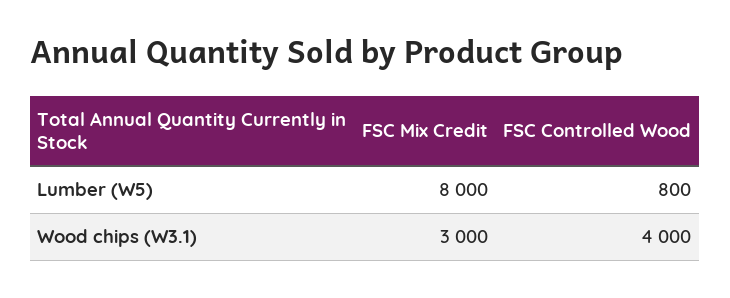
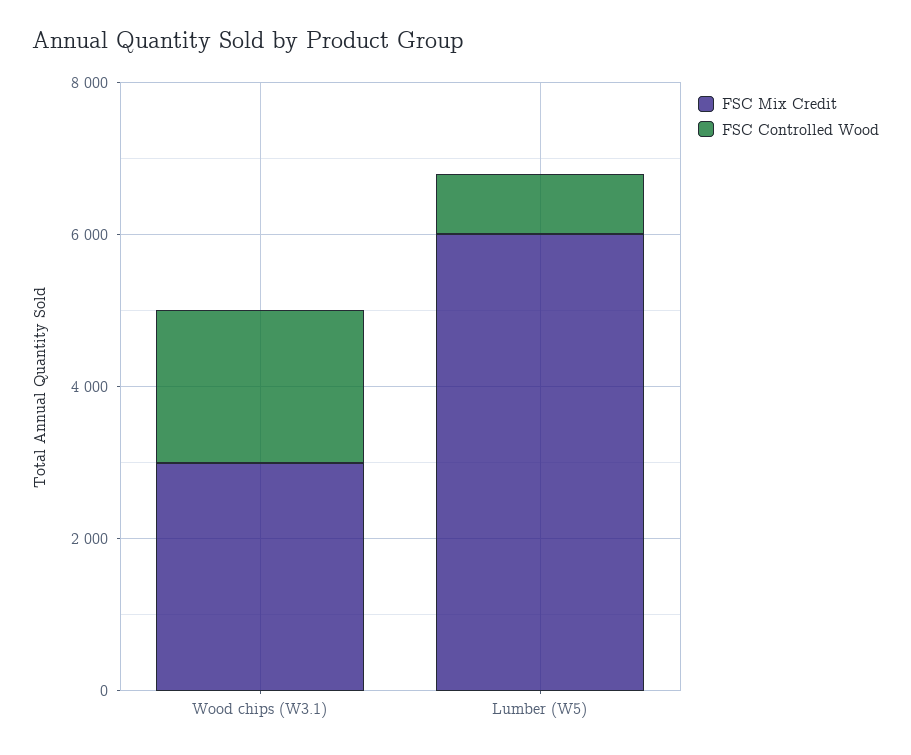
  {
    "FSC Mix Credit": {
-     "Lumber (W5)": 8000,
+     "Lumber (W5)": 6000,
      "Wood chips (W3.1)": 3000
    },
    "FSC Controlled Wood": {
      "Lumber (W5)": 800,
-     "Wood chips (W3.1)": 4000
+     "Wood chips (W3.1)": 2000
    }
  }

